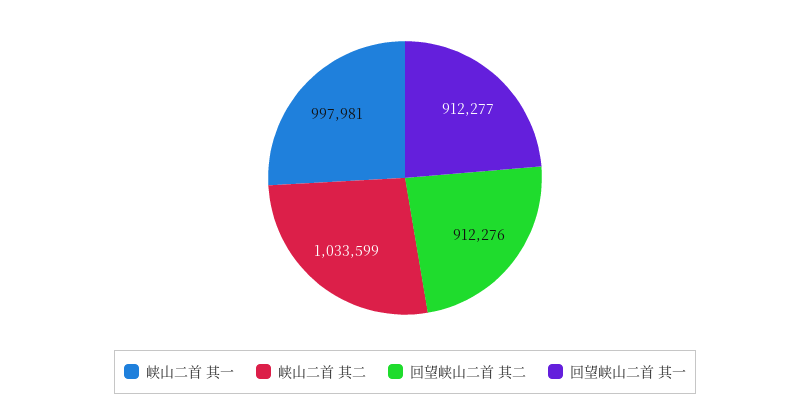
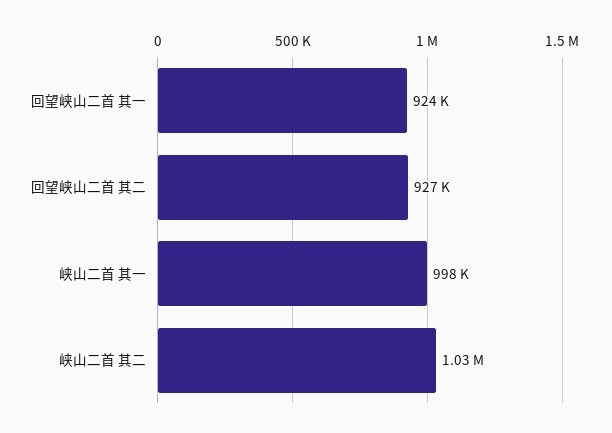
  {
    "峡山二首 其一": 997981,
    "峡山二首 其二": 1033599,
-   "回望峡山二首 其二": 912276,
+   "回望峡山二首 其二": 927000,
-   "回望峡山二首 其一": 912277
+   "回望峡山二首 其一": 924000
  }

